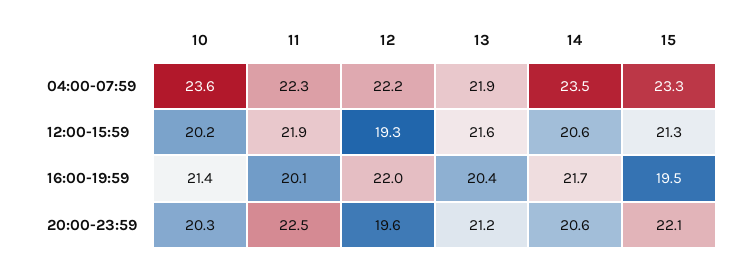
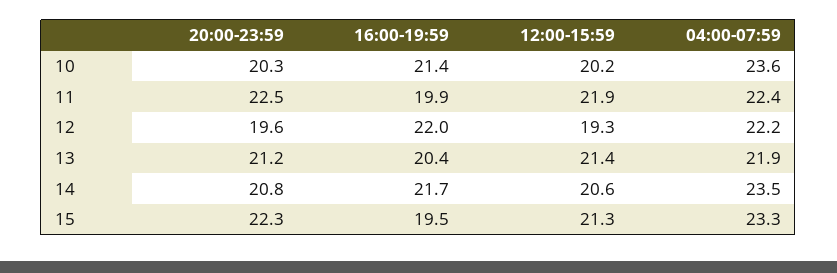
  {
    "10": {
      "04:00-07:59": 23.6,
      "12:00-15:59": 20.2,
      "16:00-19:59": 21.4,
      "20:00-23:59": 20.3
    },
    "11": {
-     "04:00-07:59": 22.3,
+     "04:00-07:59": 22.4,
      "12:00-15:59": 21.9,
-     "16:00-19:59": 20.1,
+     "16:00-19:59": 19.9,
      "20:00-23:59": 22.5
    },
    "12": {
      "04:00-07:59": 22.2,
      "12:00-15:59": 19.3,
      "16:00-19:59": 22,
      "20:00-23:59": 19.6
    },
    "13": {
      "04:00-07:59": 21.9,
-     "12:00-15:59": 21.6,
+     "12:00-15:59": 21.4,
      "16:00-19:59": 20.4,
      "20:00-23:59": 21.2
    },
    "14": {
      "04:00-07:59": 23.5,
      "12:00-15:59": 20.6,
      "16:00-19:59": 21.7,
-     "20:00-23:59": 20.6
+     "20:00-23:59": 20.8
    },
    "15": {
      "04:00-07:59": 23.3,
      "12:00-15:59": 21.3,
      "16:00-19:59": 19.5,
-     "20:00-23:59": 22.1
+     "20:00-23:59": 22.3
    }
  }

